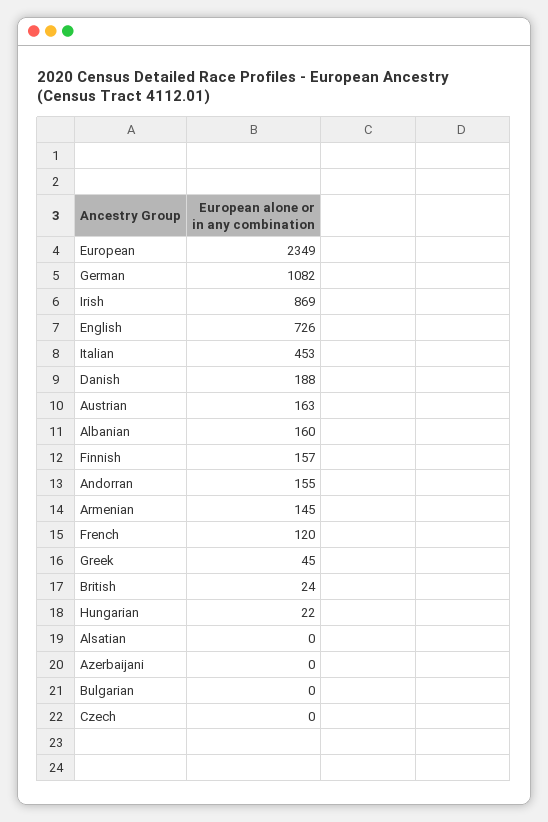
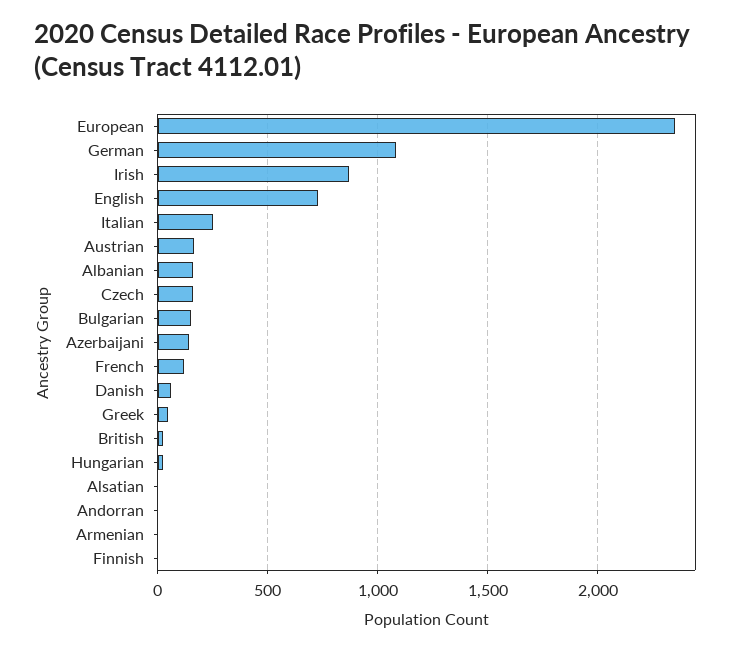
  {
    "European": 2349,
    "German": 1082,
    "Irish": 869,
    "English": 726,
-   "Italian": 453,
+   "Italian": 250,
-   "Danish": 188,
+   "Danish": 50,
    "Austrian": 163,
    "Albanian": 160,
-   "Finnish": 157,
+   "Finnish": 0,
-   "Andorran": 155,
+   "Andorran": 0,
-   "Armenian": 145,
+   "Armenian": 0,
    "French": 120,
    "Greek": 45,
    "British": 24,
    "Hungarian": 22,
    "Alsatian": 0,
-   "Azerbaijani": 0,
+   "Azerbaijani": 150,
-   "Bulgarian": 0,
+   "Bulgarian": 150,
-   "Czech": 0
+   "Czech": 150
  }

